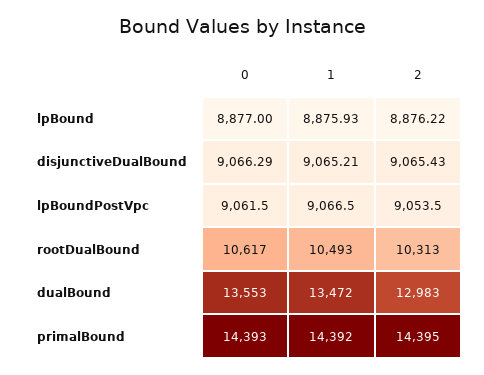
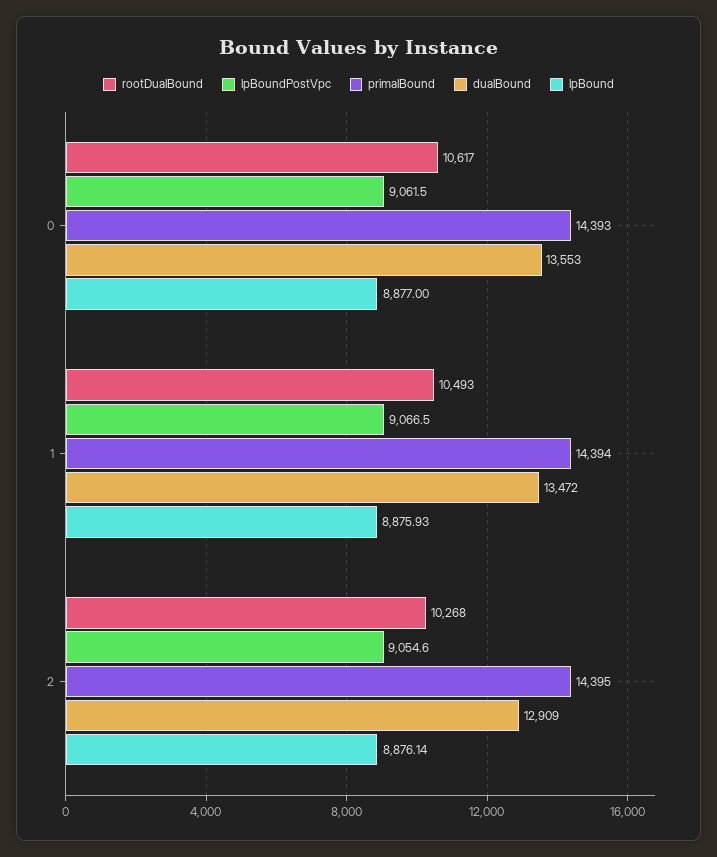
  {
    "lpBound": {
      "0": 8877,
      "1": 8875.93,
-     "2": 8876.22
+     "2": 8876.14
    },
-   "disjunctiveDualBound": {
-     "0": 9066.29,
-     "1": 9065.21,
-     "2": 9065.43
-   },
    "lpBoundPostVpc": {
      "0": 9061.5,
      "1": 9066.5,
-     "2": 9053.5
+     "2": 9054.6
    },
    "rootDualBound": {
      "0": 10617,
      "1": 10493,
-     "2": 10313
+     "2": 10268
    },
    "dualBound": {
      "0": 13553,
      "1": 13472,
-     "2": 12983
+     "2": 12909
    },
    "primalBound": {
      "0": 14393,
-     "1": 14392,
+     "1": 14394,
      "2": 14395
    }
  }

